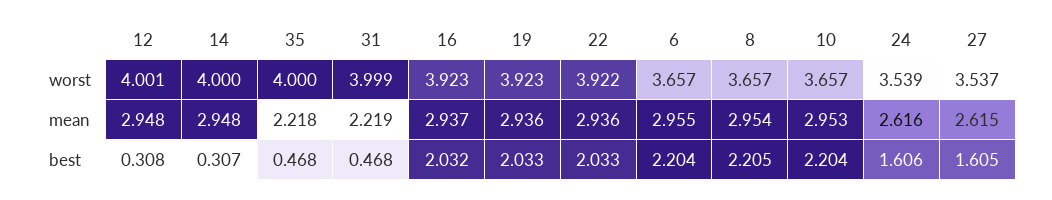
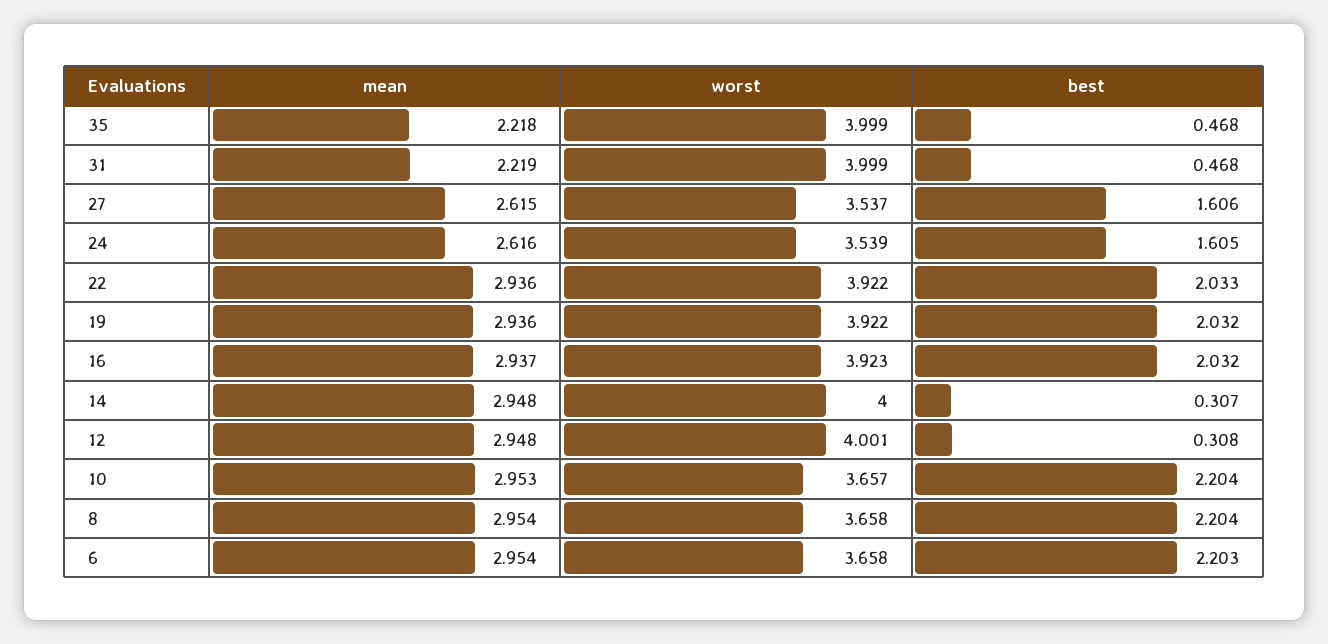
  {
    "12": {
      "worst": 4.001,
      "mean": 2.948,
      "best": 0.308
    },
    "14": {
      "worst": 4,
      "mean": 2.948,
      "best": 0.307
    },
    "35": {
-     "worst": 4,
+     "worst": 3.999,
      "mean": 2.218,
      "best": 0.468
    },
    "31": {
      "worst": 3.999,
      "mean": 2.219,
      "best": 0.468
    },
    "16": {
      "worst": 3.923,
      "mean": 2.937,
      "best": 2.032
    },
    "19": {
-     "worst": 3.923,
+     "worst": 3.922,
      "mean": 2.936,
-     "best": 2.033
+     "best": 2.032
    },
    "22": {
      "worst": 3.922,
      "mean": 2.936,
      "best": 2.033
    },
    "6": {
-     "worst": 3.657,
+     "worst": 3.658,
-     "mean": 2.955,
+     "mean": 2.954,
-     "best": 2.204
+     "best": 2.203
    },
    "8": {
-     "worst": 3.657,
+     "worst": 3.658,
      "mean": 2.954,
-     "best": 2.205
+     "best": 2.204
    },
    "10": {
      "worst": 3.657,
      "mean": 2.953,
      "best": 2.204
    },
    "24": {
      "worst": 3.539,
      "mean": 2.616,
-     "best": 1.606
+     "best": 1.605
    },
    "27": {
      "worst": 3.537,
      "mean": 2.615,
-     "best": 1.605
+     "best": 1.606
    }
  }

